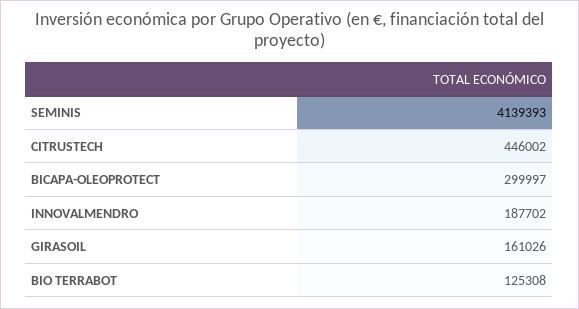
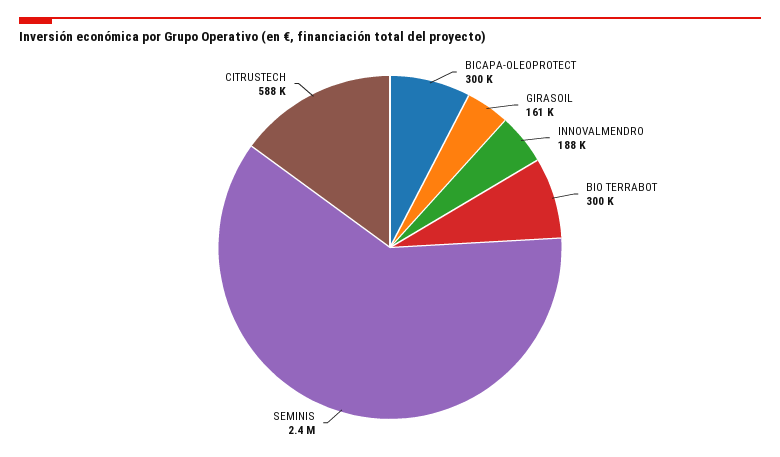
  {
-   "SEMINIS": 4139393,
+   "SEMINIS": 2400000,
-   "CITRUSTECH": 446002,
+   "CITRUSTECH": 588000,
    "BICAPA-OLEOPROTECT": 299997,
    "INNOVALMENDRO": 187702,
    "GIRASOIL": 161026,
-   "BIO TERRABOT": 125308
+   "BIO TERRABOT": 300000
  }

